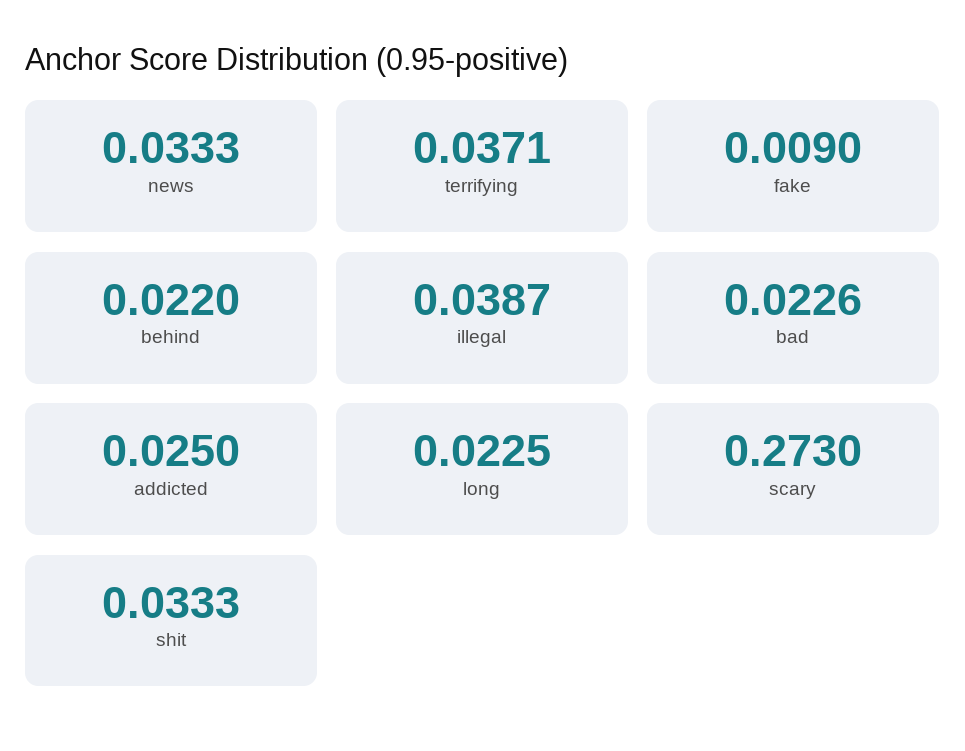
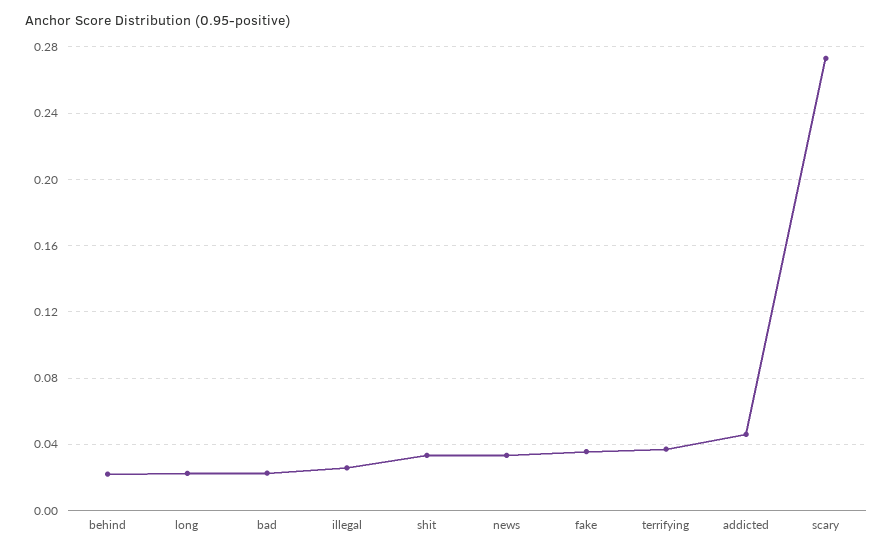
  {
    "news": 0.0333,
    "terrifying": 0.0371,
-   "fake": 0.009,
+   "fake": 0.035,
    "behind": 0.022,
-   "illegal": 0.0387,
+   "illegal": 0.025,
    "bad": 0.0226,
-   "addicted": 0.025,
+   "addicted": 0.045,
    "long": 0.0225,
    "scary": 0.273,
    "shit": 0.0333
  }

